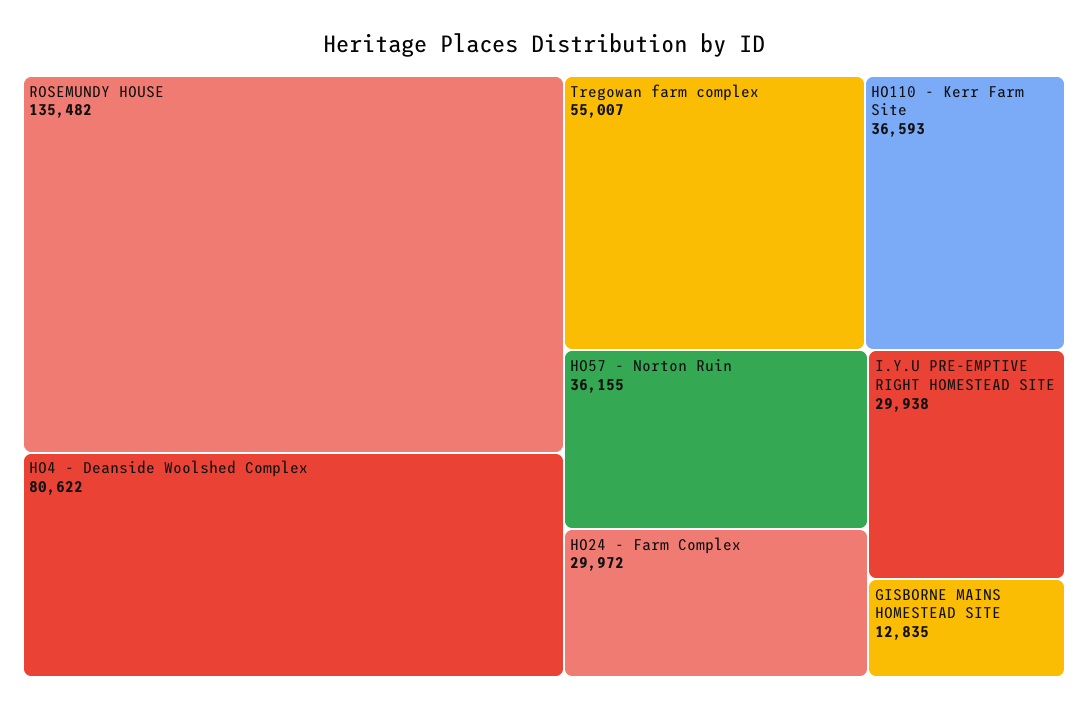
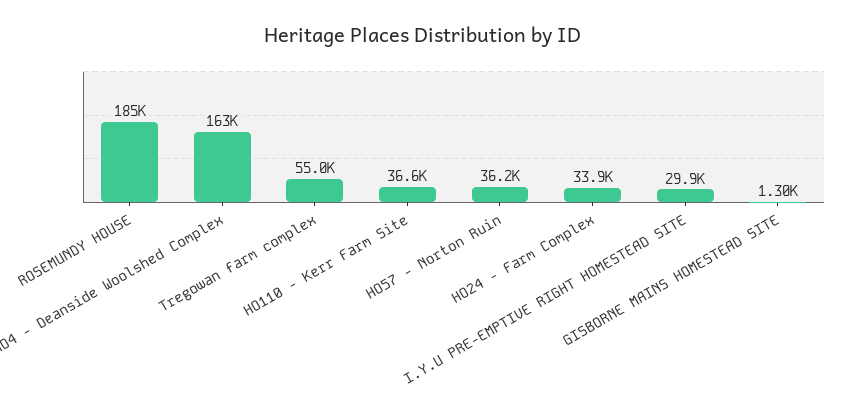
  {
-   "ROSEMUNDY HOUSE": 135482,
+   "ROSEMUNDY HOUSE": 185000,
-   "HO4 - Deanside Woolshed Complex": 80622,
+   "HO4 - Deanside Woolshed Complex": 163000,
    "Tregowan farm complex": 55007,
    "HO110 - Kerr Farm Site": 36593,
    "HO57 - Norton Ruin": 36155,
-   "HO24 - Farm Complex": 29972,
+   "HO24 - Farm Complex": 33900,
    "I.Y.U PRE-EMPTIVE RIGHT HOMESTEAD SITE": 29938,
-   "GISBORNE MAINS HOMESTEAD SITE": 12835
+   "GISBORNE MAINS HOMESTEAD SITE": 1300
  }

